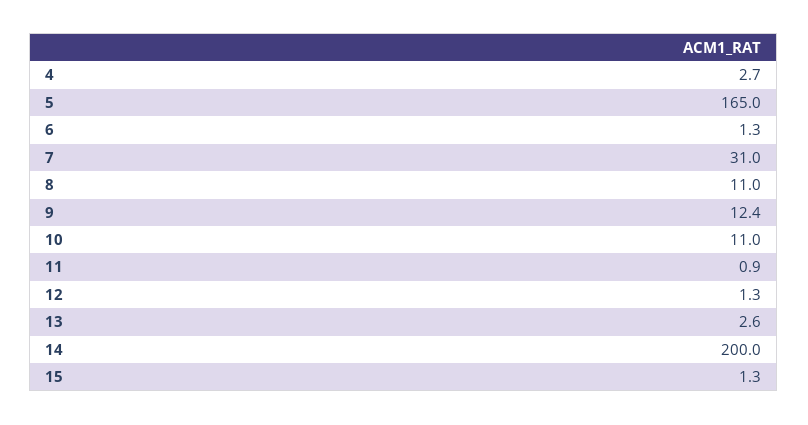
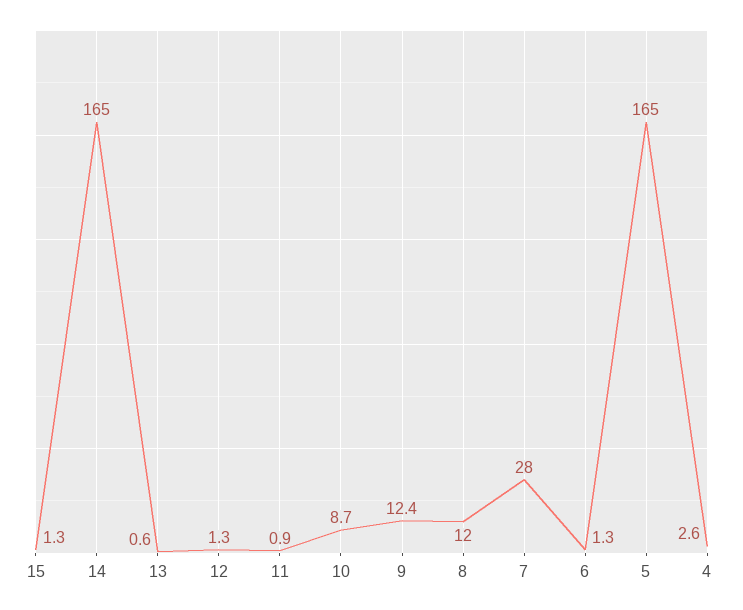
  {
-   "4": 2.7,
+   "4": 2.6,
    "5": 165,
    "6": 1.3,
-   "7": 31,
+   "7": 28,
-   "8": 11,
+   "8": 12,
    "9": 12.4,
-   "10": 11,
+   "10": 8.7,
    "11": 0.9,
    "12": 1.3,
-   "13": 2.6,
+   "13": 0.6,
-   "14": 200,
+   "14": 165,
    "15": 1.3
  }

